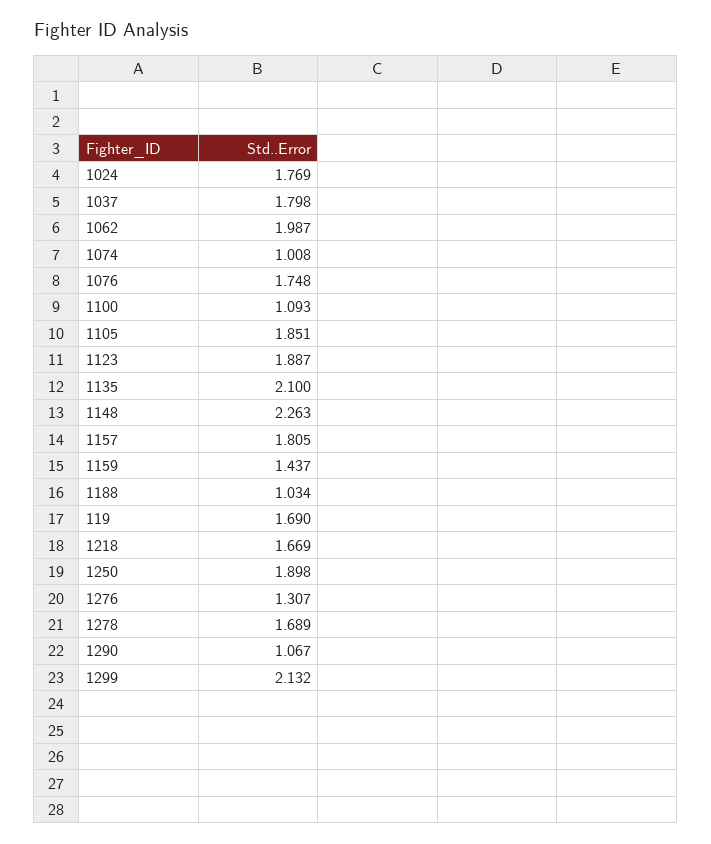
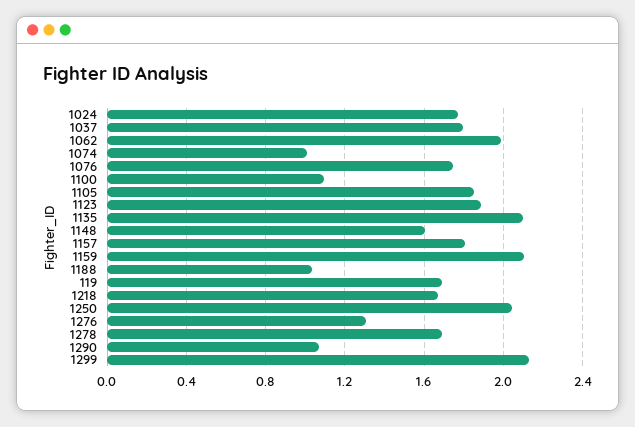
  {
    "1024": 1.769,
    "1037": 1.798,
    "1062": 1.987,
    "1074": 1.008,
    "1076": 1.748,
    "1100": 1.093,
    "1105": 1.851,
    "1123": 1.887,
    "1135": 2.1,
-   "1148": 2.263,
+   "1148": 1.6,
    "1157": 1.805,
-   "1159": 1.437,
+   "1159": 2.1,
    "1188": 1.034,
    "119": 1.69,
    "1218": 1.669,
-   "1250": 1.898,
+   "1250": 2.05,
    "1276": 1.307,
    "1278": 1.689,
    "1290": 1.067,
    "1299": 2.132
  }

